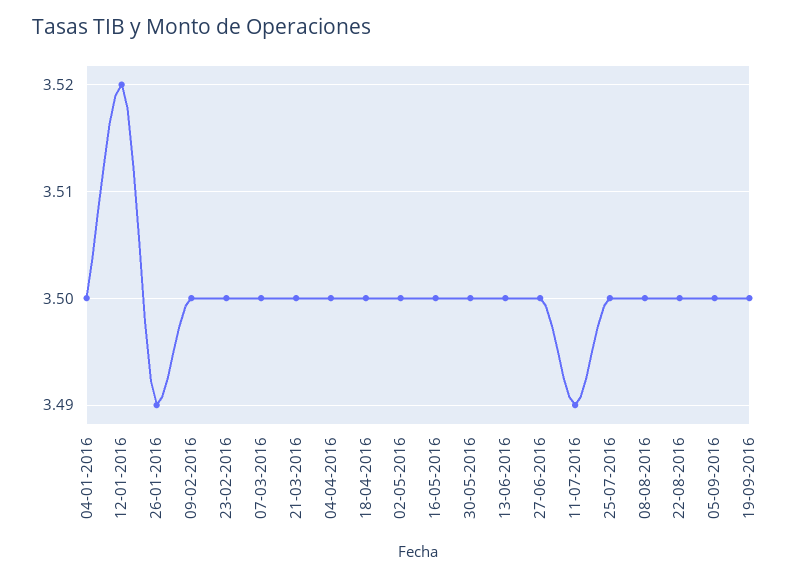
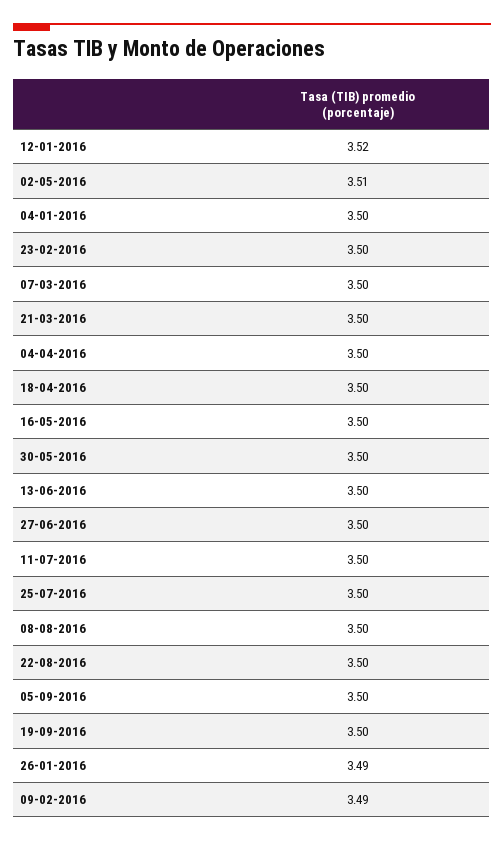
  {
    "04-01-2016": 3.5,
    "12-01-2016": 3.52,
    "26-01-2016": 3.49,
-   "09-02-2016": 3.5,
+   "09-02-2016": 3.49,
    "23-02-2016": 3.5,
    "07-03-2016": 3.5,
    "21-03-2016": 3.5,
    "04-04-2016": 3.5,
    "18-04-2016": 3.5,
-   "02-05-2016": 3.5,
+   "02-05-2016": 3.51,
    "16-05-2016": 3.5,
    "30-05-2016": 3.5,
    "13-06-2016": 3.5,
    "27-06-2016": 3.5,
-   "11-07-2016": 3.49,
+   "11-07-2016": 3.5,
    "25-07-2016": 3.5,
    "08-08-2016": 3.5,
    "22-08-2016": 3.5,
    "05-09-2016": 3.5,
    "19-09-2016": 3.5
  }

